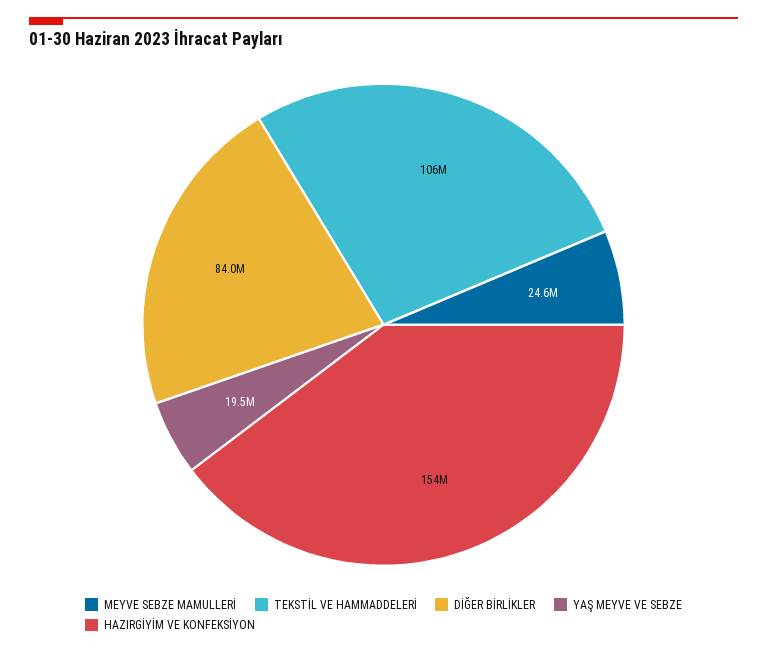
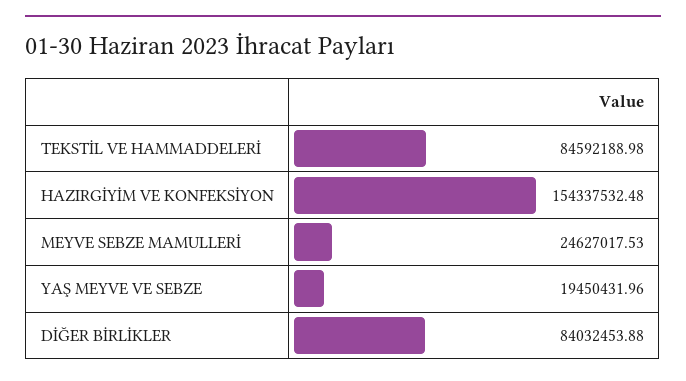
  {
    "MEYVE SEBZE MAMULLERİ": 24627017.53,
-   "TEKSTİL VE HAMMADDELERİ": 106000000,
+   "TEKSTİL VE HAMMADDELERİ": 84592188.98,
    "DİĞER BİRLİKLER": 84032453.88,
    "YAŞ MEYVE VE SEBZE": 19450431.96,
    "HAZIRGİYİM VE KONFEKSİYON": 154337532.48
  }

